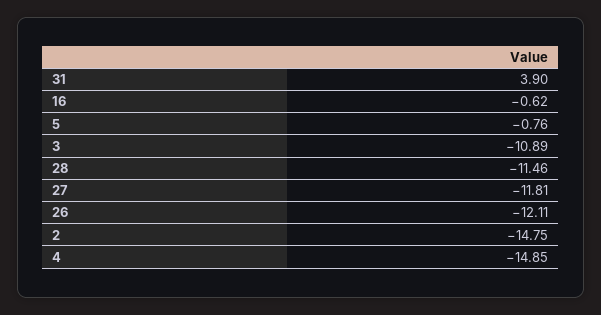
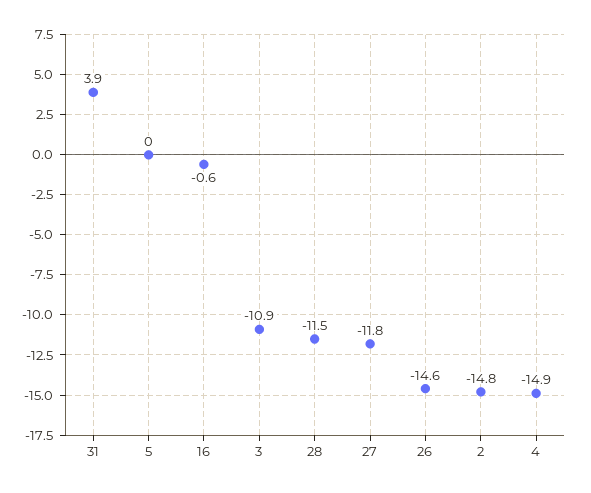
  {
    "31": 3.9,
    "16": -0.62,
-   "5": -0.76,
+   "5": 0,
    "3": -10.89,
    "28": -11.46,
    "27": -11.81,
-   "26": -12.11,
+   "26": -14.6,
    "2": -14.75,
    "4": -14.85
  }

